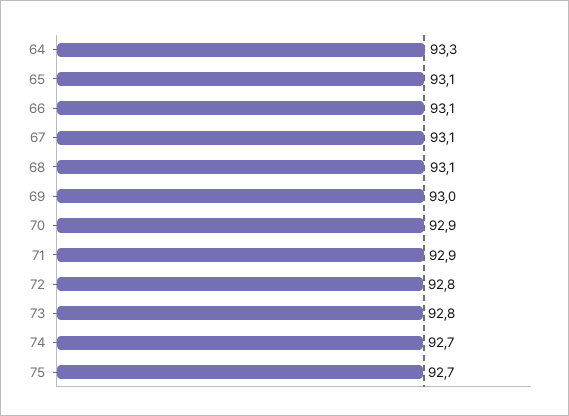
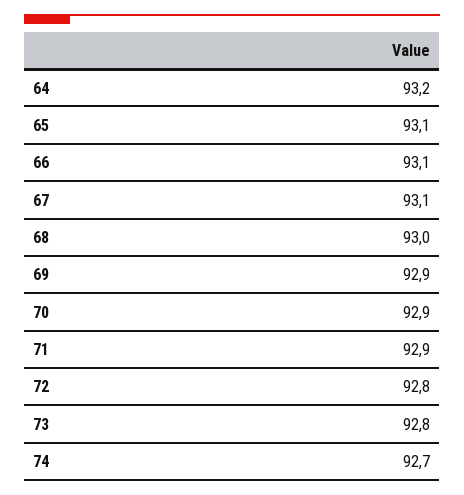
  {
-   "64": 93.3,
+   "64": 93.2,
    "65": 93.1,
    "66": 93.1,
    "67": 93.1,
-   "68": 93.1,
+   "68": 93,
-   "69": 93,
+   "69": 92.9,
    "70": 92.9,
    "71": 92.9,
    "72": 92.8,
    "73": 92.8,
-   "74": 92.7,
+   "74": 92.7
-   "75": 92.7
  }

